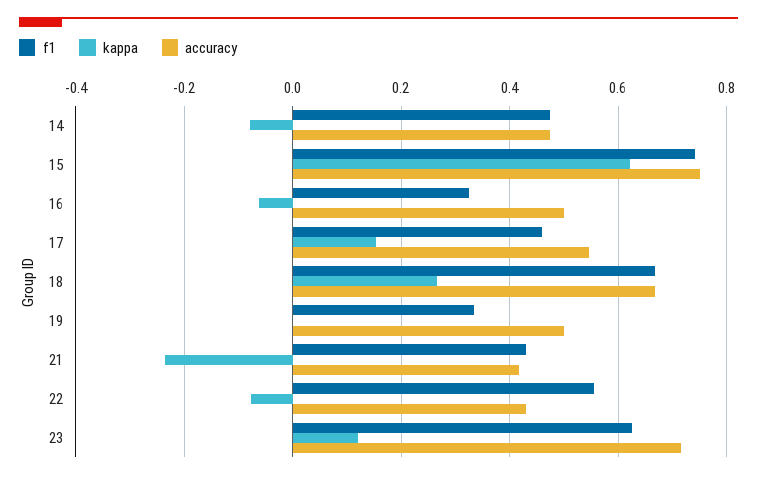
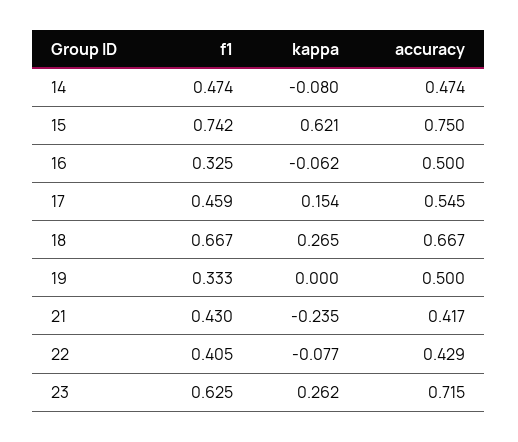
  {
    "f1": {
      "14": 0.474,
      "15": 0.742,
      "16": 0.325,
      "17": 0.459,
      "18": 0.667,
      "19": 0.333,
      "21": 0.43,
-     "22": 0.56,
+     "22": 0.405,
      "23": 0.625
    },
    "kappa": {
      "14": -0.08,
      "15": 0.621,
      "16": -0.062,
      "17": 0.154,
      "18": 0.265,
      "19": 0,
      "21": -0.235,
      "22": -0.077,
-     "23": 0.12
+     "23": 0.262
    },
    "accuracy": {
      "14": 0.474,
      "15": 0.75,
      "16": 0.5,
      "17": 0.545,
      "18": 0.667,
      "19": 0.5,
      "21": 0.417,
      "22": 0.429,
      "23": 0.715
    }
  }

